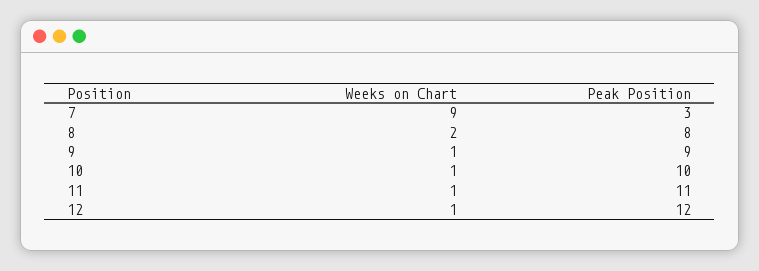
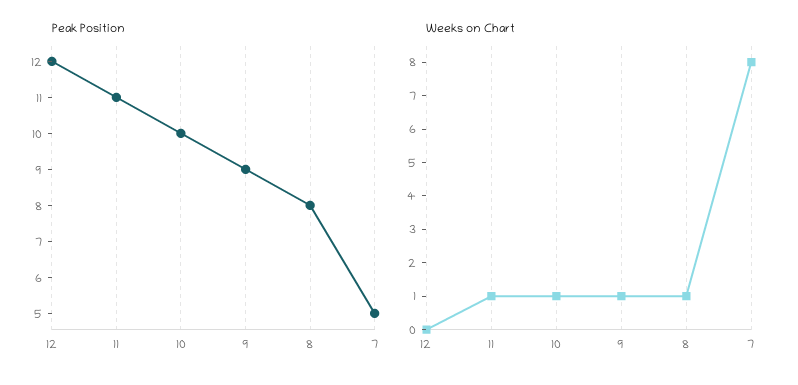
  {
    "Weeks on Chart": {
-     "7": 9,
+     "7": 8,
-     "8": 2,
+     "8": 1,
      "9": 1,
      "10": 1,
      "11": 1,
-     "12": 1
+     "12": 0
    },
    "Peak Position": {
-     "7": 3,
+     "7": 5,
      "8": 8,
      "9": 9,
      "10": 10,
      "11": 11,
      "12": 12
    }
  }

